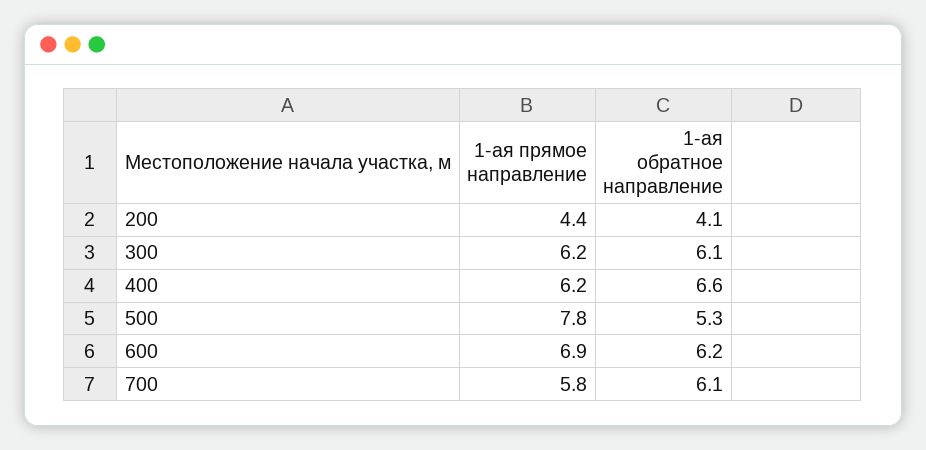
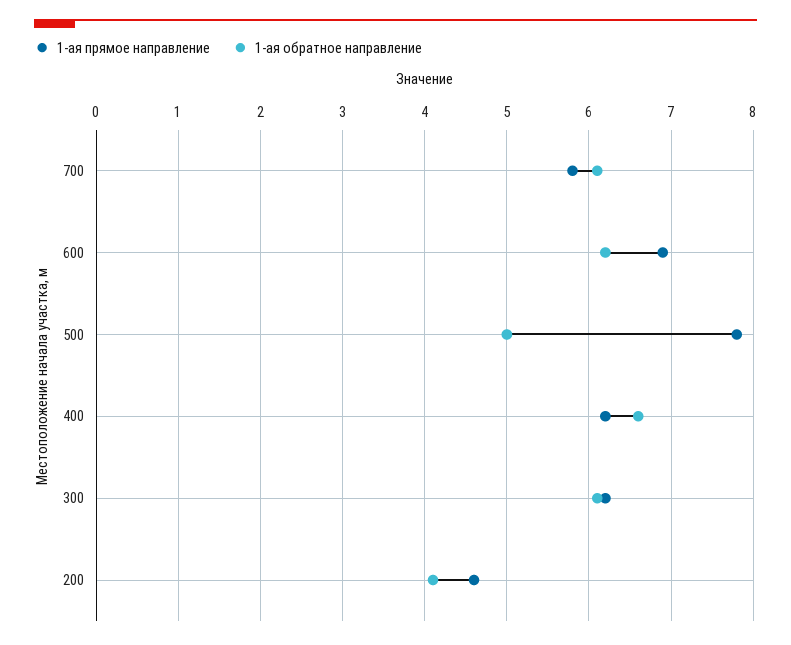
  {
    "1-ая прямое направление": {
-     "200": 4.4,
+     "200": 4.6,
      "300": 6.2,
      "400": 6.2,
      "500": 7.8,
      "600": 6.9,
      "700": 5.8
    },
    "1-ая обратное направление": {
      "200": 4.1,
      "300": 6.1,
      "400": 6.6,
-     "500": 5.3,
+     "500": 5,
      "600": 6.2,
      "700": 6.1
    }
  }

